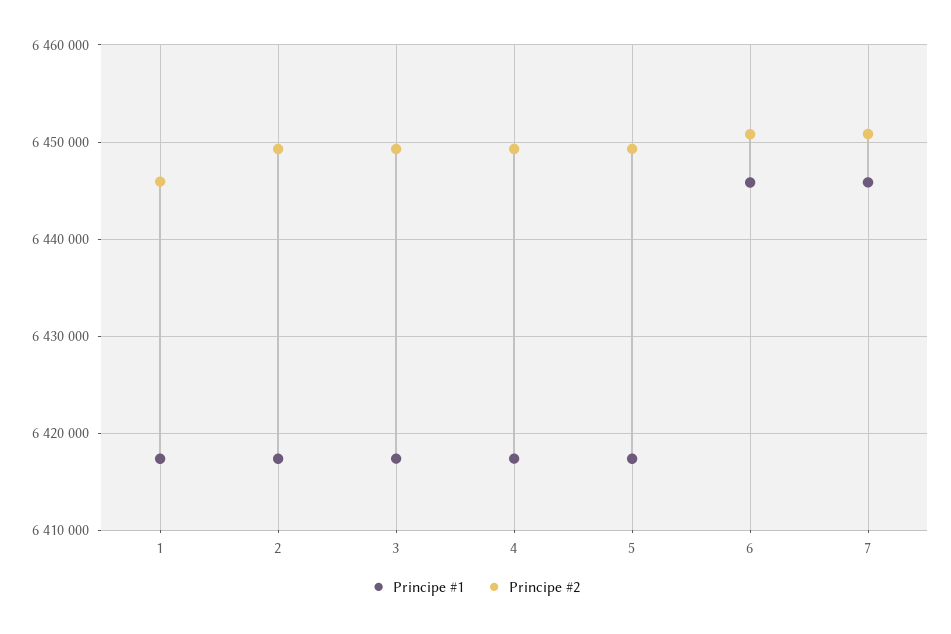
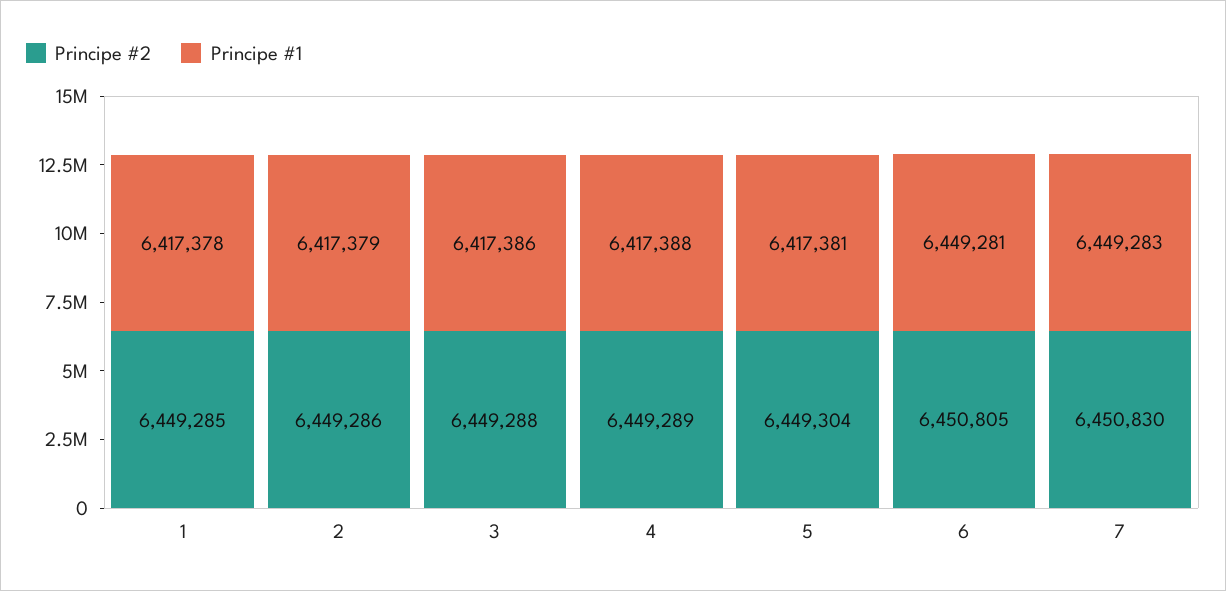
  {
    "Principe #1": {
      "1": 6417378,
      "2": 6417379,
      "3": 6417386,
      "4": 6417388,
      "5": 6417381,
-     "6": 6446000,
+     "6": 6449281,
-     "7": 6446000
+     "7": 6449283
    },
    "Principe #2": {
-     "1": 6446000,
+     "1": 6449285,
      "2": 6449286,
      "3": 6449288,
      "4": 6449289,
      "5": 6449304,
      "6": 6450805,
      "7": 6450830
    }
  }

